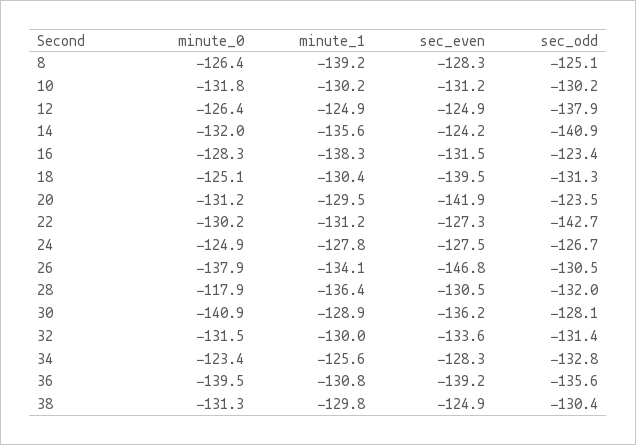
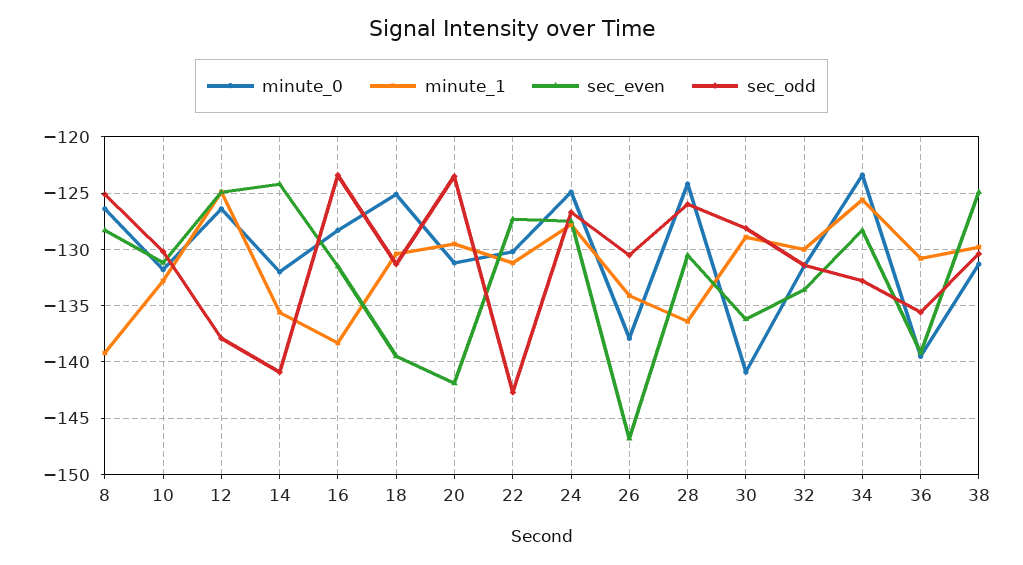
  {
    "minute_0": {
      "8": -126.4,
      "10": -131.8,
      "12": -126.4,
      "14": -132,
      "16": -128.3,
      "18": -125.1,
      "20": -131.2,
      "22": -130.2,
      "24": -124.9,
      "26": -137.9,
-     "28": -117.9,
+     "28": -124,
      "30": -140.9,
      "32": -131.5,
      "34": -123.4,
      "36": -139.5,
      "38": -131.3
    },
    "minute_1": {
      "8": -139.2,
-     "10": -130.2,
+     "10": -133,
      "12": -124.9,
      "14": -135.6,
      "16": -138.3,
      "18": -130.4,
      "20": -129.5,
      "22": -131.2,
      "24": -127.8,
      "26": -134.1,
      "28": -136.4,
      "30": -128.9,
      "32": -130,
      "34": -125.6,
      "36": -130.8,
      "38": -129.8
    },
    "sec_even": {
      "8": -128.3,
      "10": -131.2,
      "12": -124.9,
      "14": -124.2,
      "16": -131.5,
      "18": -139.5,
      "20": -141.9,
      "22": -127.3,
      "24": -127.5,
      "26": -146.8,
      "28": -130.5,
      "30": -136.2,
      "32": -133.6,
      "34": -128.3,
      "36": -139.2,
      "38": -124.9
    },
    "sec_odd": {
      "8": -125.1,
      "10": -130.2,
      "12": -137.9,
      "14": -140.9,
      "16": -123.4,
      "18": -131.3,
      "20": -123.5,
      "22": -142.7,
      "24": -126.7,
      "26": -130.5,
-     "28": -132,
+     "28": -126,
      "30": -128.1,
      "32": -131.4,
      "34": -132.8,
      "36": -135.6,
      "38": -130.4
    }
  }

